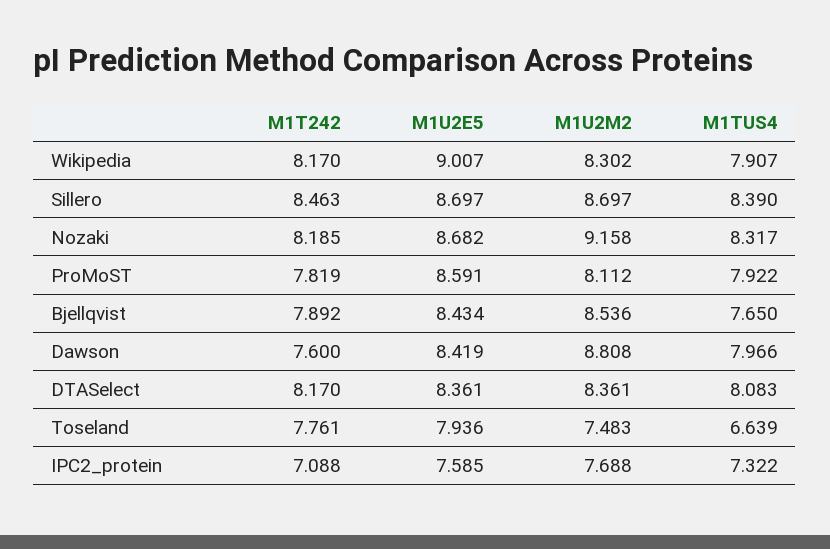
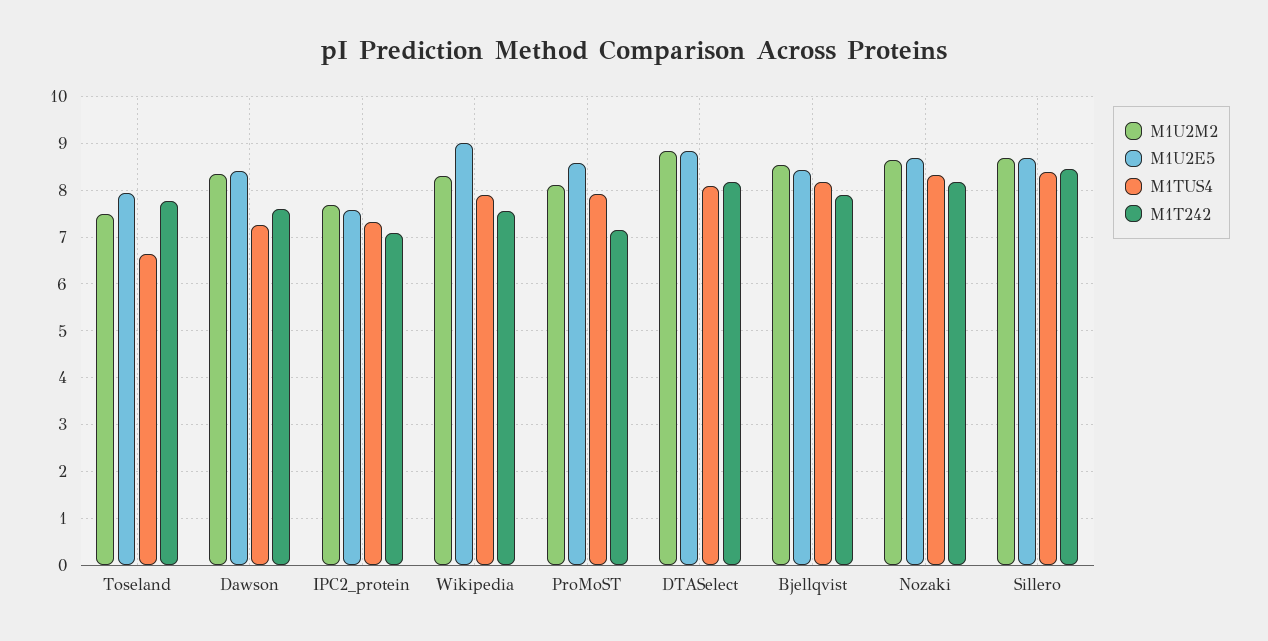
  {
    "M1T242": {
-     "Wikipedia": 8.17,
+     "Wikipedia": 7.6,
      "Sillero": 8.463,
      "Nozaki": 8.185,
-     "ProMoST": 7.819,
+     "ProMoST": 7.2,
      "Bjellqvist": 7.892,
      "Dawson": 7.6,
      "DTASelect": 8.17,
      "Toseland": 7.761,
      "IPC2_protein": 7.088
    },
    "M1U2E5": {
      "Wikipedia": 9.007,
      "Sillero": 8.697,
      "Nozaki": 8.682,
      "ProMoST": 8.591,
      "Bjellqvist": 8.434,
      "Dawson": 8.419,
-     "DTASelect": 8.361,
+     "DTASelect": 8.8,
      "Toseland": 7.936,
      "IPC2_protein": 7.585
    },
    "M1U2M2": {
      "Wikipedia": 8.302,
      "Sillero": 8.697,
-     "Nozaki": 9.158,
+     "Nozaki": 8.6,
      "ProMoST": 8.112,
      "Bjellqvist": 8.536,
-     "Dawson": 8.808,
+     "Dawson": 8.4,
-     "DTASelect": 8.361,
+     "DTASelect": 8.8,
      "Toseland": 7.483,
      "IPC2_protein": 7.688
    },
    "M1TUS4": {
      "Wikipedia": 7.907,
      "Sillero": 8.39,
      "Nozaki": 8.317,
      "ProMoST": 7.922,
-     "Bjellqvist": 7.65,
+     "Bjellqvist": 8.2,
-     "Dawson": 7.966,
+     "Dawson": 7.2,
      "DTASelect": 8.083,
      "Toseland": 6.639,
      "IPC2_protein": 7.322
    }
  }

